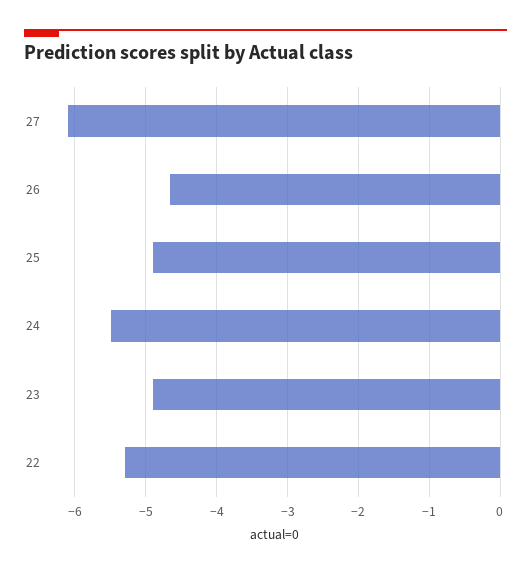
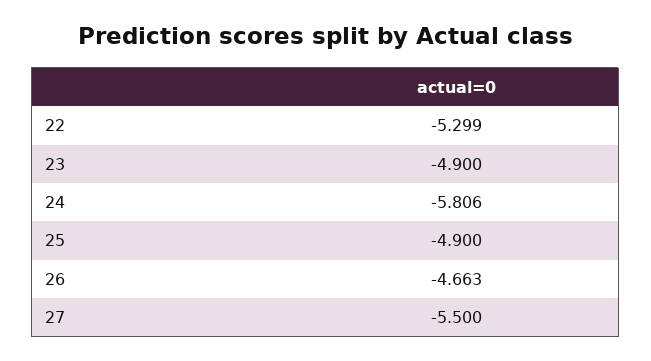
  {
-   "27": -6.1,
+   "27": -5.5,
    "26": -4.663,
    "25": -4.9,
-   "24": -5.5,
+   "24": -5.806,
    "23": -4.9,
    "22": -5.299
  }

